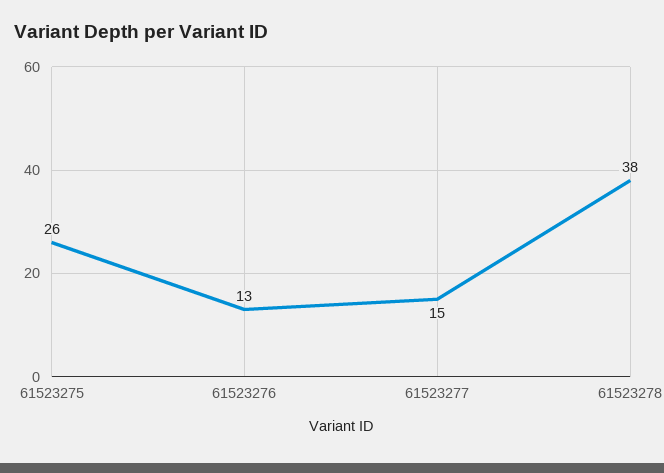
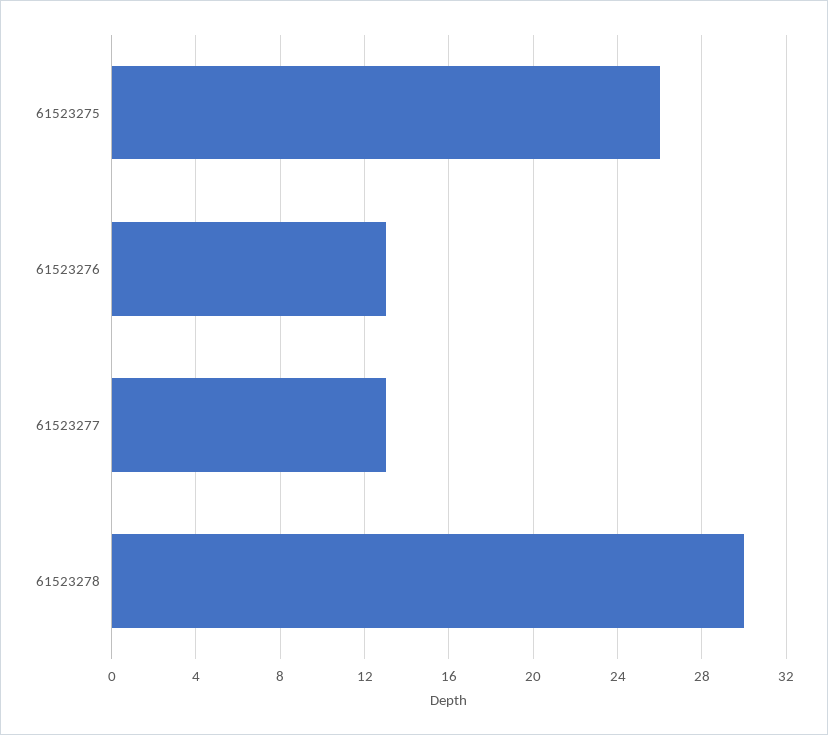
  {
    "61523275": 26,
    "61523276": 13,
-   "61523277": 15,
+   "61523277": 13,
-   "61523278": 38
+   "61523278": 30
  }

